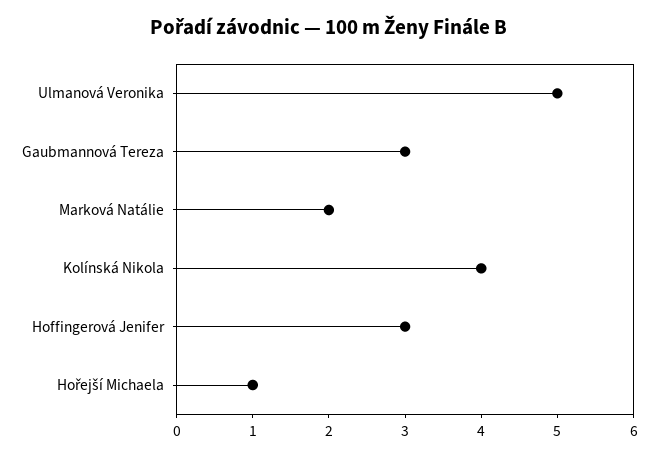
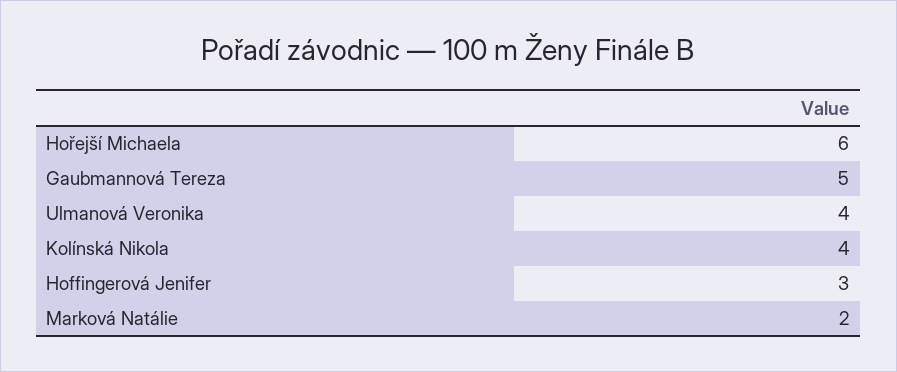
  {
-   "Ulmanová Veronika": 5,
+   "Ulmanová Veronika": 4,
-   "Gaubmannová Tereza": 3,
+   "Gaubmannová Tereza": 5,
    "Marková Natálie": 2,
    "Kolínská Nikola": 4,
    "Hoffingerová Jenifer": 3,
-   "Hořejší Michaela": 1
+   "Hořejší Michaela": 6
  }

